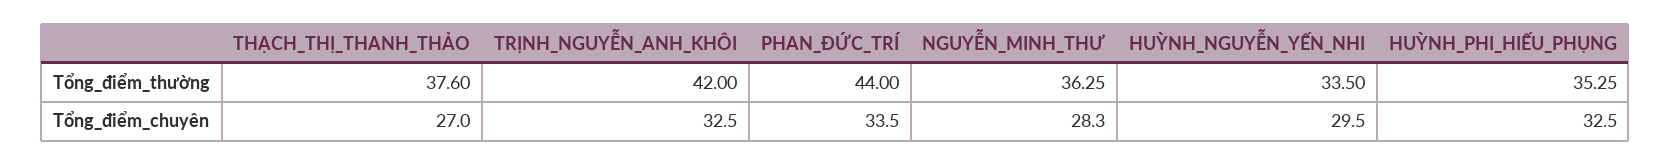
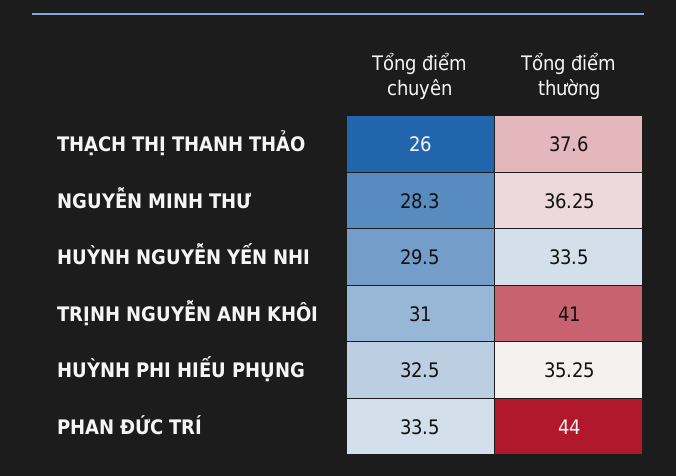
  {
    "THẠCH_THỊ_THANH_THẢO": {
      "Tổng_điểm_thường": 37.6,
-     "Tổng_điểm_chuyên": 27
+     "Tổng_điểm_chuyên": 26
    },
    "TRỊNH_NGUYỄN_ANH_KHÔI": {
-     "Tổng_điểm_thường": 42,
+     "Tổng_điểm_thường": 41,
-     "Tổng_điểm_chuyên": 32.5
+     "Tổng_điểm_chuyên": 31
    },
    "PHAN_ĐỨC_TRÍ": {
      "Tổng_điểm_thường": 44,
      "Tổng_điểm_chuyên": 33.5
    },
    "NGUYỄN_MINH_THƯ": {
      "Tổng_điểm_thường": 36.25,
      "Tổng_điểm_chuyên": 28.3
    },
    "HUỲNH_NGUYỄN_YẾN_NHI": {
      "Tổng_điểm_thường": 33.5,
      "Tổng_điểm_chuyên": 29.5
    },
    "HUỲNH_PHI_HIẾU_PHỤNG": {
      "Tổng_điểm_thường": 35.25,
      "Tổng_điểm_chuyên": 32.5
    }
  }

